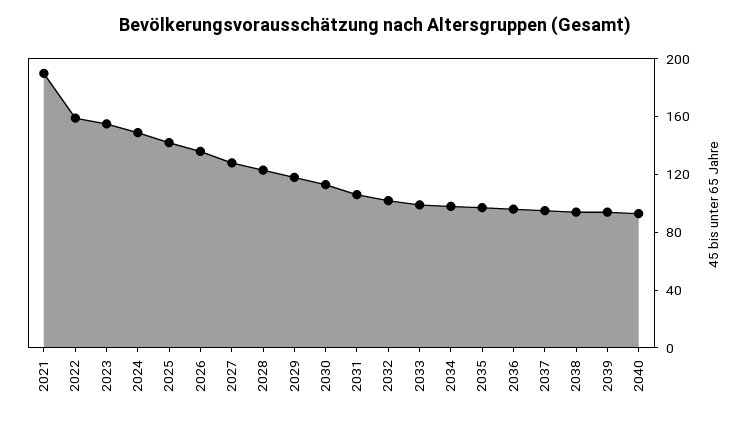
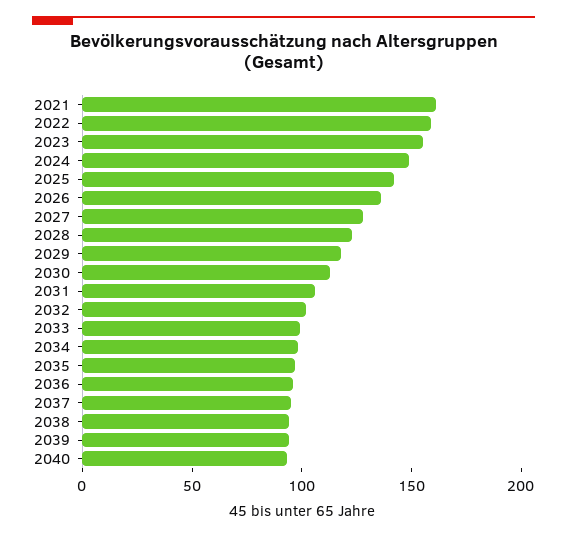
  {
-   "2021": 190,
+   "2021": 160,
    "2022": 160,
    "2023": 160,
    "2024": 150,
    "2025": 140,
    "2026": 140,
    "2027": 130,
    "2028": 120,
    "2029": 120,
    "2030": 110,
    "2031": 110,
    "2032": 100,
    "2033": 100,
    "2034": 100,
    "2035": 100,
    "2036": 100,
    "2037": 100,
    "2038": 90,
    "2039": 90,
    "2040": 90
  }

